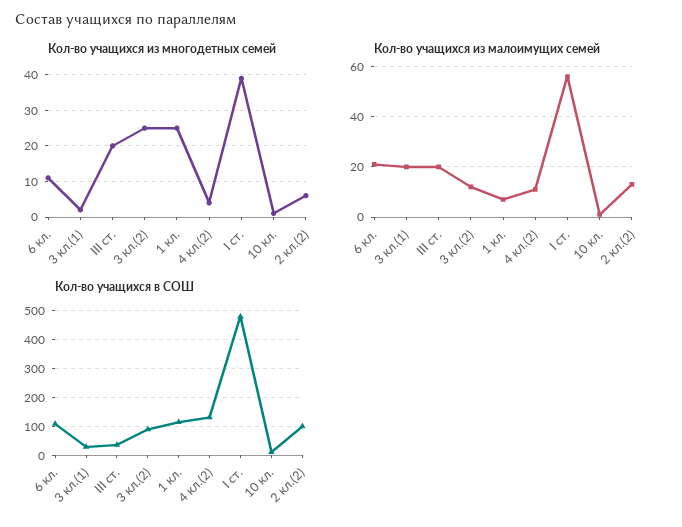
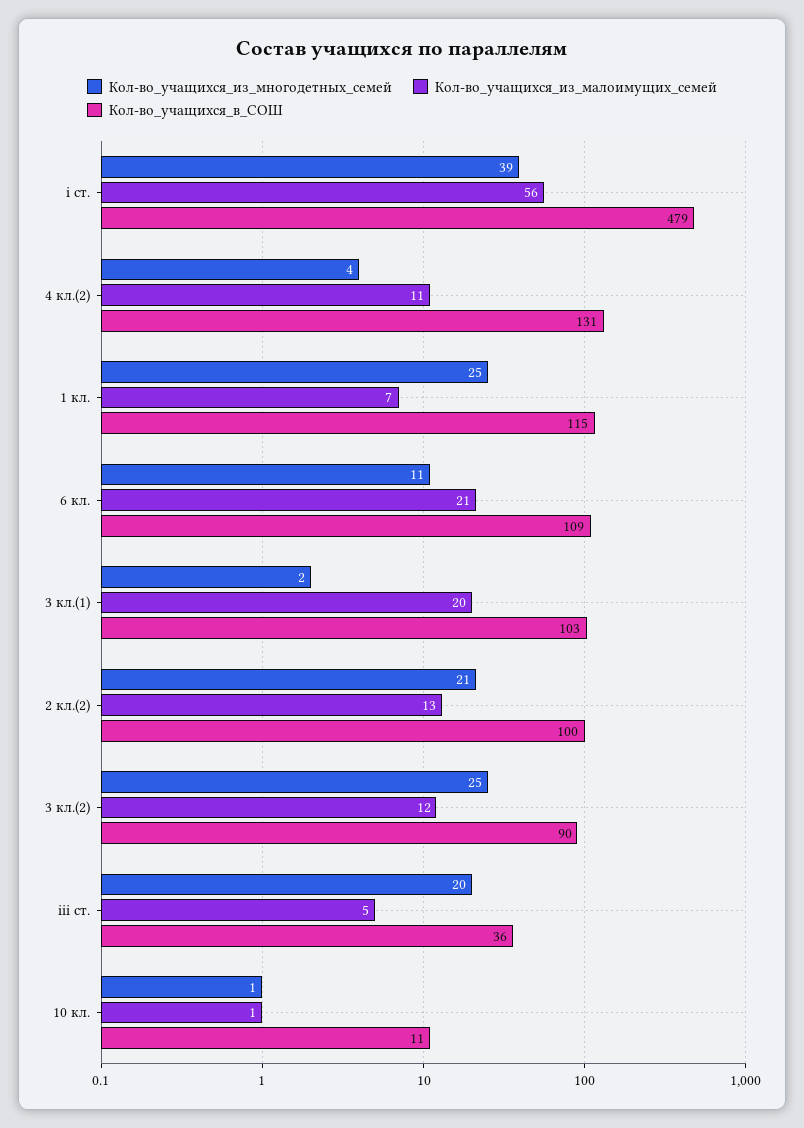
  {
    "Кол-во учащихся из многодетных семей": {
      "6 кл.": 11,
      "3 кл.(1)": 2,
      "III ст.": 20,
      "3 кл.(2)": 25,
      "1 кл.": 25,
      "4 кл.(2)": 4,
      "I ст.": 39,
      "10 кл.": 1,
-     "2 кл.(2)": 5
+     "2 кл.(2)": 21
    },
    "Кол-во учащихся из малоимущих семей": {
      "6 кл.": 21,
      "3 кл.(1)": 20,
-     "III ст.": 20,
+     "III ст.": 5,
      "3 кл.(2)": 12,
      "1 кл.": 7,
      "4 кл.(2)": 11,
      "I ст.": 56,
      "10 кл.": 1,
      "2 кл.(2)": 13
    },
    "Кол-во учащихся в СОШ": {
      "6 кл.": 109,
-     "3 кл.(1)": 25,
+     "3 кл.(1)": 103,
      "III ст.": 36,
      "3 кл.(2)": 90,
      "1 кл.": 115,
      "4 кл.(2)": 131,
      "I ст.": 479,
      "10 кл.": 11,
      "2 кл.(2)": 100
    }
  }

